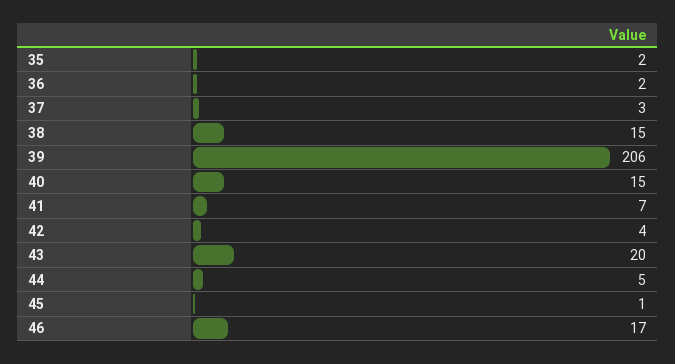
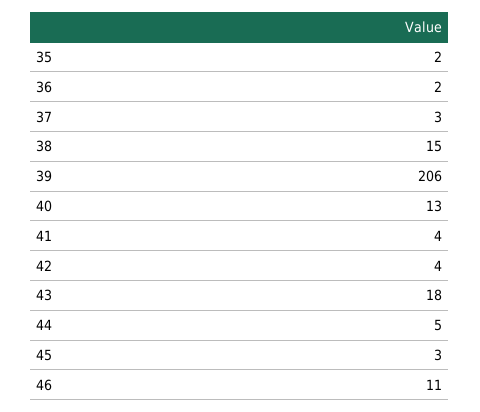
  {
    "35": 2,
    "36": 2,
    "37": 3,
    "38": 15,
    "39": 206,
-   "40": 15,
+   "40": 13,
-   "41": 7,
+   "41": 4,
    "42": 4,
-   "43": 20,
+   "43": 18,
    "44": 5,
-   "45": 1,
+   "45": 3,
-   "46": 17
+   "46": 11
  }

